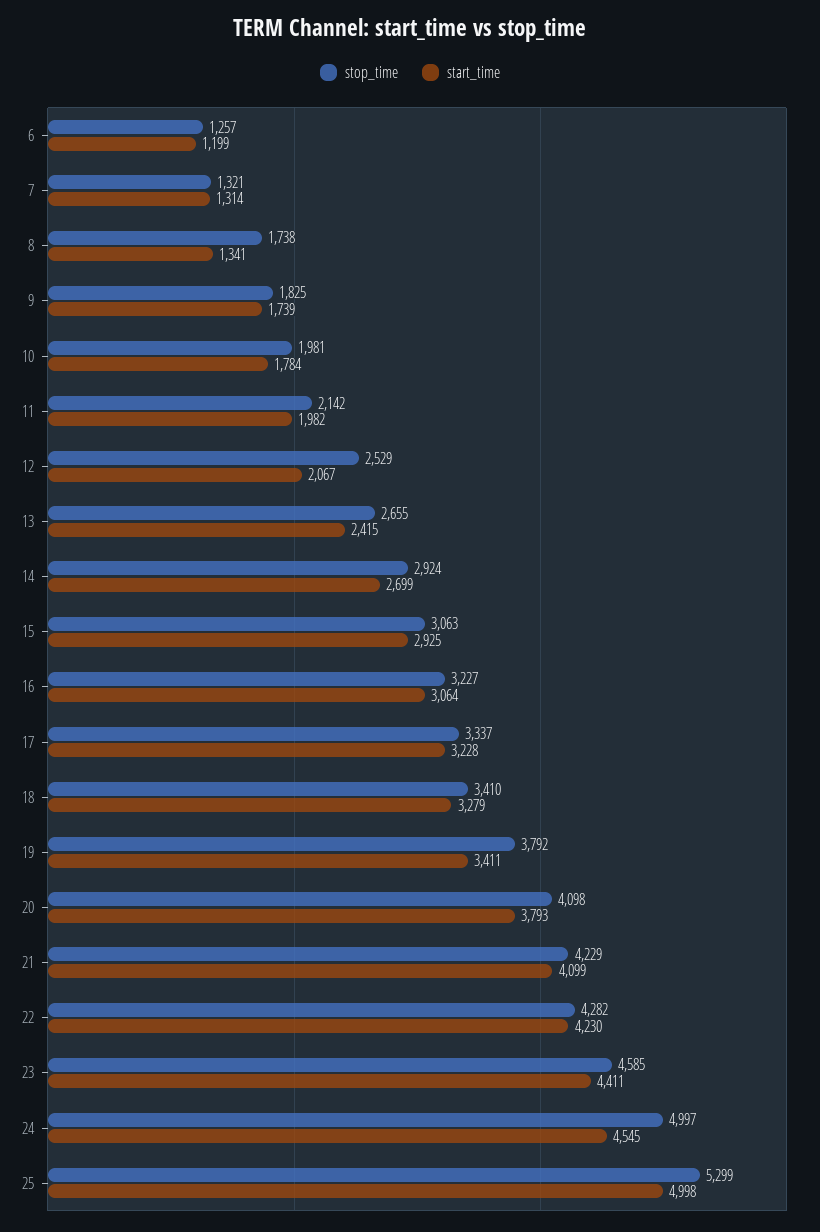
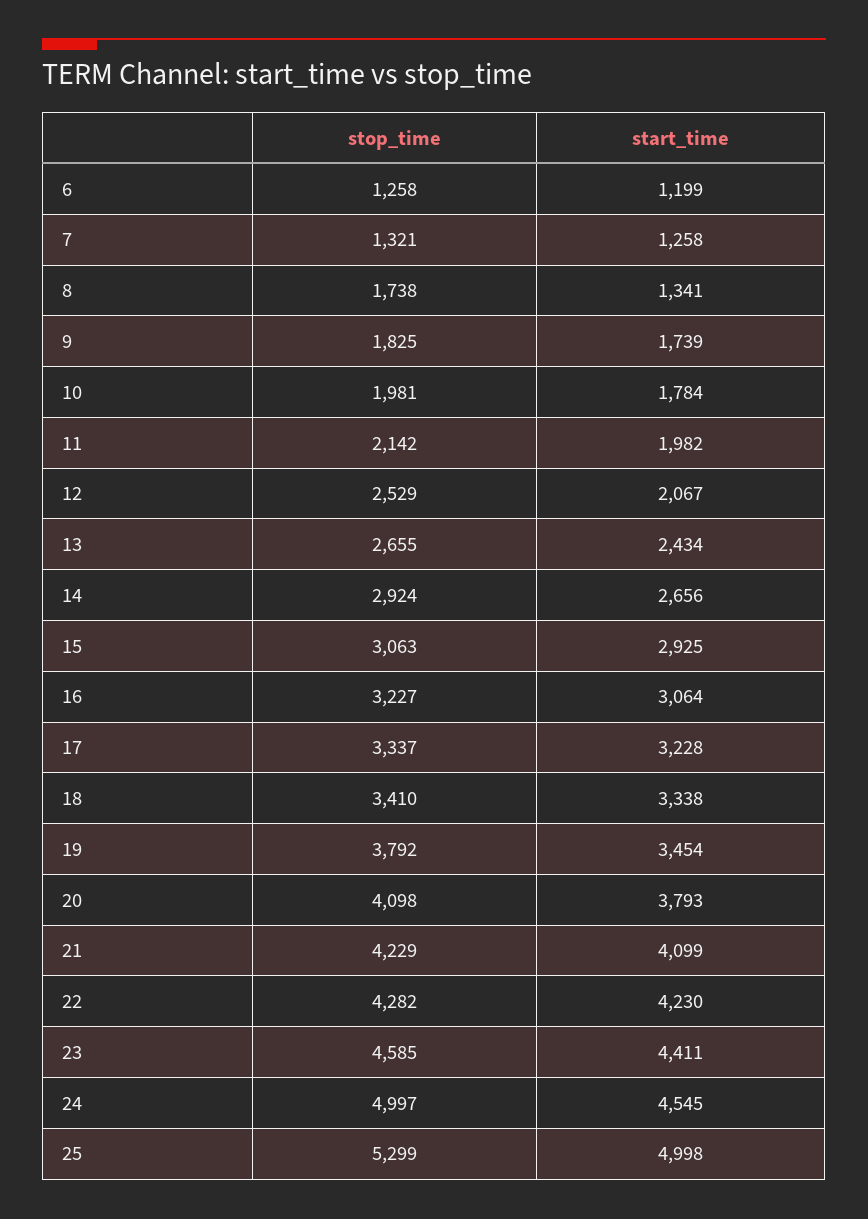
  {
    "stop_time": {
-     "6": 1257,
+     "6": 1258,
      "7": 1321,
      "8": 1738,
      "9": 1825,
      "10": 1981,
      "11": 2142,
      "12": 2529,
      "13": 2655,
      "14": 2924,
      "15": 3063,
      "16": 3227,
      "17": 3337,
      "18": 3410,
      "19": 3792,
      "20": 4098,
      "21": 4229,
      "22": 4282,
      "23": 4585,
      "24": 4997,
      "25": 5299
    },
    "start_time": {
      "6": 1199,
-     "7": 1314,
+     "7": 1258,
      "8": 1341,
      "9": 1739,
      "10": 1784,
      "11": 1982,
      "12": 2067,
-     "13": 2415,
+     "13": 2434,
-     "14": 2699,
+     "14": 2656,
      "15": 2925,
      "16": 3064,
      "17": 3228,
-     "18": 3279,
+     "18": 3338,
-     "19": 3411,
+     "19": 3454,
      "20": 3793,
      "21": 4099,
      "22": 4230,
      "23": 4411,
      "24": 4545,
      "25": 4998
    }
  }

